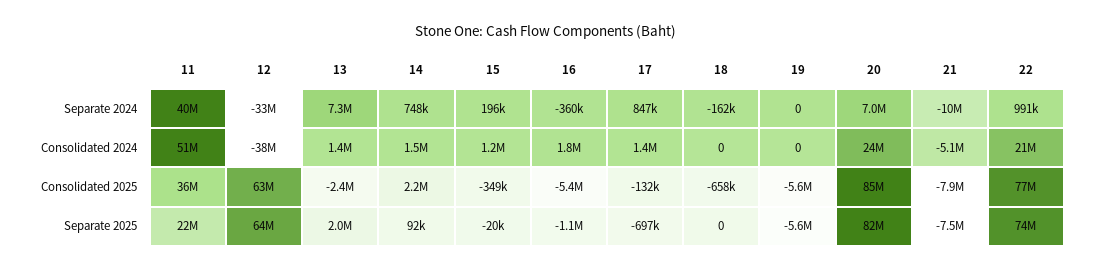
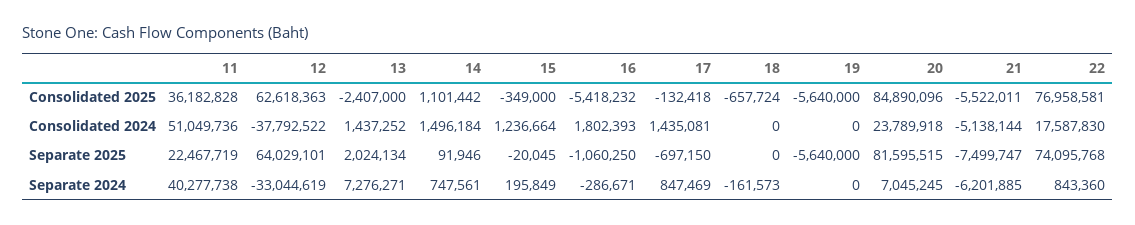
  {
    "11": {
      "Separate 2024": 40277738,
      "Consolidated 2024": 51049736,
      "Consolidated 2025": 36182828,
      "Separate 2025": 22467719
    },
    "12": {
      "Separate 2024": -33044619,
      "Consolidated 2024": -37792522,
      "Consolidated 2025": 62618363,
      "Separate 2025": 64029101
    },
    "13": {
      "Separate 2024": 7276271,
      "Consolidated 2024": 1437252,
      "Consolidated 2025": -2407000,
      "Separate 2025": 2024134
    },
    "14": {
      "Separate 2024": 747561,
      "Consolidated 2024": 1496184,
-     "Consolidated 2025": 2200000,
+     "Consolidated 2025": 1101442,
      "Separate 2025": 91946
    },
    "15": {
      "Separate 2024": 195849,
      "Consolidated 2024": 1236664,
      "Consolidated 2025": -349000,
      "Separate 2025": -20045
    },
    "16": {
-     "Separate 2024": -360000,
+     "Separate 2024": -286671,
      "Consolidated 2024": 1802393,
      "Consolidated 2025": -5418232,
      "Separate 2025": -1060250
    },
    "17": {
      "Separate 2024": 847469,
      "Consolidated 2024": 1435081,
      "Consolidated 2025": -132418,
      "Separate 2025": -697150
    },
    "18": {
      "Separate 2024": -161573,
      "Consolidated 2024": 0,
      "Consolidated 2025": -657724,
      "Separate 2025": 0
    },
    "19": {
      "Separate 2024": 0,
      "Consolidated 2024": 0,
      "Consolidated 2025": -5640000,
      "Separate 2025": -5640000
    },
    "20": {
      "Separate 2024": 7045245,
      "Consolidated 2024": 23789918,
      "Consolidated 2025": 84890096,
      "Separate 2025": 81595515
    },
    "21": {
-     "Separate 2024": -10000000,
+     "Separate 2024": -6201885,
      "Consolidated 2024": -5138144,
-     "Consolidated 2025": -7900000,
+     "Consolidated 2025": -5522011,
      "Separate 2025": -7499747
    },
    "22": {
-     "Separate 2024": 991000,
+     "Separate 2024": 843360,
-     "Consolidated 2024": 21000000,
+     "Consolidated 2024": 17587830,
      "Consolidated 2025": 76958581,
      "Separate 2025": 74095768
    }
  }

